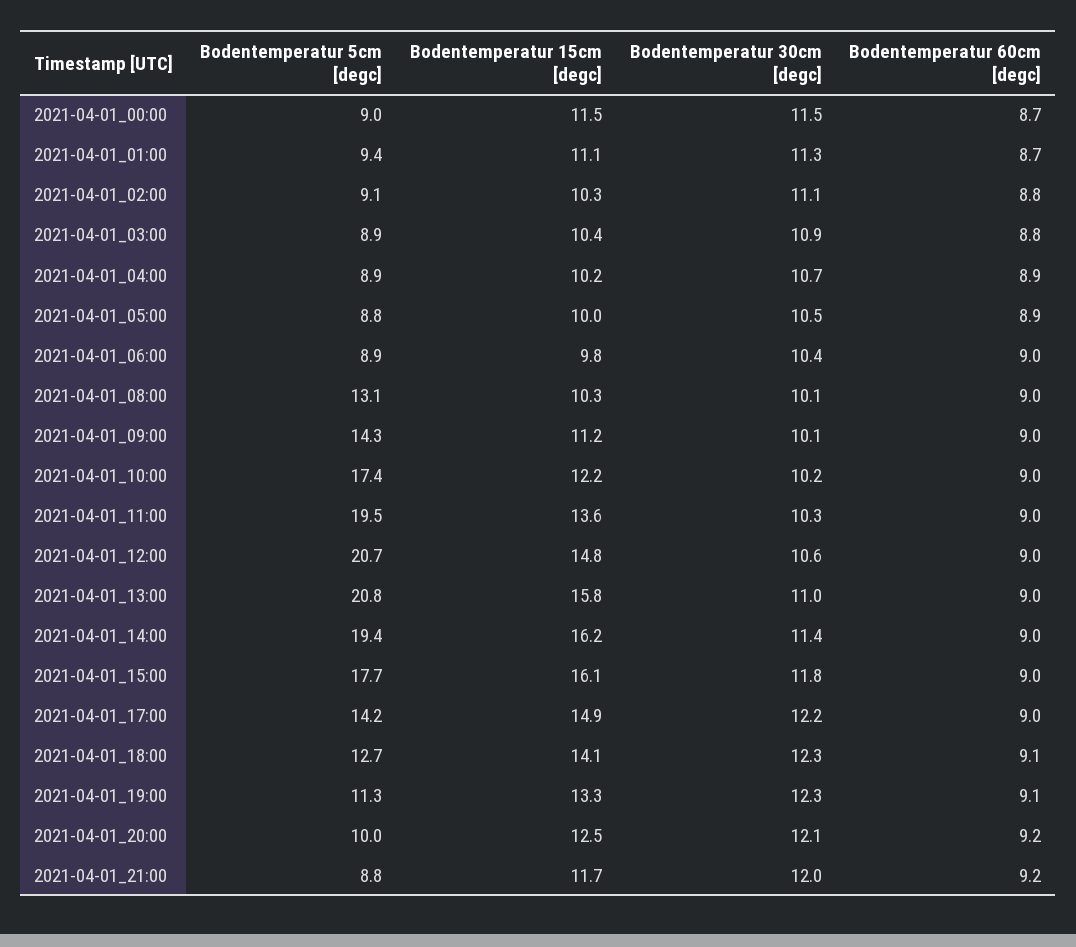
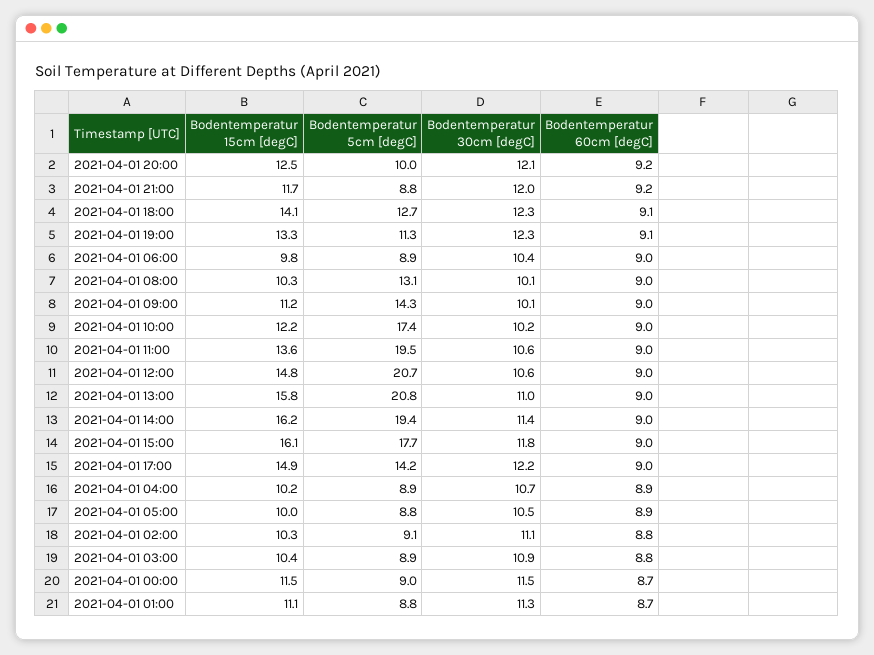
  {
    "Bodentemperatur 5cm [degc]": {
      "2021-04-01_00:00": 9,
-     "2021-04-01_01:00": 9.4,
+     "2021-04-01_01:00": 8.8,
      "2021-04-01_02:00": 9.1,
      "2021-04-01_03:00": 8.9,
      "2021-04-01_04:00": 8.9,
      "2021-04-01_05:00": 8.8,
      "2021-04-01_06:00": 8.9,
      "2021-04-01_08:00": 13.1,
      "2021-04-01_09:00": 14.3,
      "2021-04-01_10:00": 17.4,
      "2021-04-01_11:00": 19.5,
      "2021-04-01_12:00": 20.7,
      "2021-04-01_13:00": 20.8,
      "2021-04-01_14:00": 19.4,
      "2021-04-01_15:00": 17.7,
      "2021-04-01_17:00": 14.2,
      "2021-04-01_18:00": 12.7,
      "2021-04-01_19:00": 11.3,
      "2021-04-01_20:00": 10,
      "2021-04-01_21:00": 8.8
    },
    "Bodentemperatur 15cm [degc]": {
      "2021-04-01_00:00": 11.5,
      "2021-04-01_01:00": 11.1,
      "2021-04-01_02:00": 10.3,
      "2021-04-01_03:00": 10.4,
      "2021-04-01_04:00": 10.2,
      "2021-04-01_05:00": 10,
      "2021-04-01_06:00": 9.8,
      "2021-04-01_08:00": 10.3,
      "2021-04-01_09:00": 11.2,
      "2021-04-01_10:00": 12.2,
      "2021-04-01_11:00": 13.6,
      "2021-04-01_12:00": 14.8,
      "2021-04-01_13:00": 15.8,
      "2021-04-01_14:00": 16.2,
      "2021-04-01_15:00": 16.1,
      "2021-04-01_17:00": 14.9,
      "2021-04-01_18:00": 14.1,
      "2021-04-01_19:00": 13.3,
      "2021-04-01_20:00": 12.5,
      "2021-04-01_21:00": 11.7
    },
    "Bodentemperatur 30cm [degc]": {
      "2021-04-01_00:00": 11.5,
      "2021-04-01_01:00": 11.3,
      "2021-04-01_02:00": 11.1,
      "2021-04-01_03:00": 10.9,
      "2021-04-01_04:00": 10.7,
      "2021-04-01_05:00": 10.5,
      "2021-04-01_06:00": 10.4,
      "2021-04-01_08:00": 10.1,
      "2021-04-01_09:00": 10.1,
      "2021-04-01_10:00": 10.2,
-     "2021-04-01_11:00": 10.3,
+     "2021-04-01_11:00": 10.6,
      "2021-04-01_12:00": 10.6,
      "2021-04-01_13:00": 11,
      "2021-04-01_14:00": 11.4,
      "2021-04-01_15:00": 11.8,
      "2021-04-01_17:00": 12.2,
      "2021-04-01_18:00": 12.3,
      "2021-04-01_19:00": 12.3,
      "2021-04-01_20:00": 12.1,
      "2021-04-01_21:00": 12
    },
    "Bodentemperatur 60cm [degc]": {
      "2021-04-01_00:00": 8.7,
      "2021-04-01_01:00": 8.7,
      "2021-04-01_02:00": 8.8,
      "2021-04-01_03:00": 8.8,
      "2021-04-01_04:00": 8.9,
      "2021-04-01_05:00": 8.9,
      "2021-04-01_06:00": 9,
      "2021-04-01_08:00": 9,
      "2021-04-01_09:00": 9,
      "2021-04-01_10:00": 9,
      "2021-04-01_11:00": 9,
      "2021-04-01_12:00": 9,
      "2021-04-01_13:00": 9,
      "2021-04-01_14:00": 9,
      "2021-04-01_15:00": 9,
      "2021-04-01_17:00": 9,
      "2021-04-01_18:00": 9.1,
      "2021-04-01_19:00": 9.1,
      "2021-04-01_20:00": 9.2,
      "2021-04-01_21:00": 9.2
    }
  }

